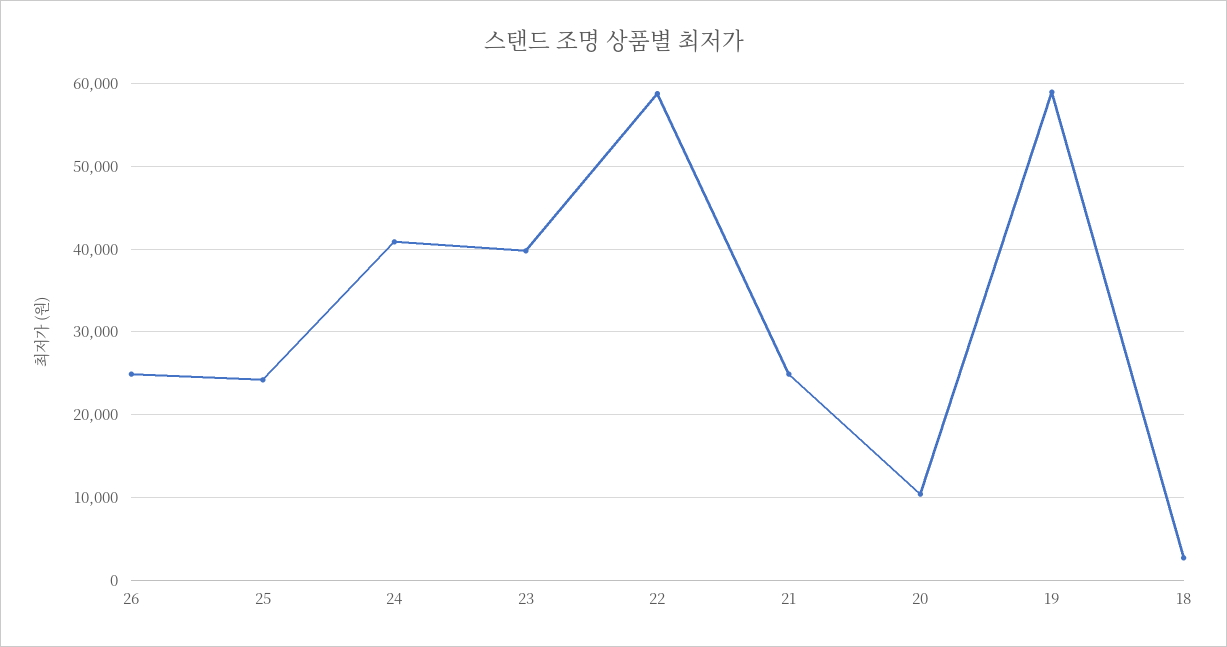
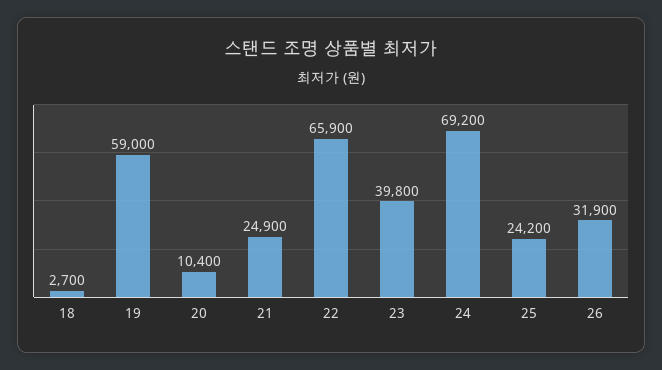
  {
-   "26": 25000,
+   "26": 31900,
    "25": 24200,
-   "24": 41000,
+   "24": 69200,
    "23": 39800,
-   "22": 59000,
+   "22": 65900,
    "21": 24900,
    "20": 10400,
    "19": 59000,
    "18": 2700
  }

